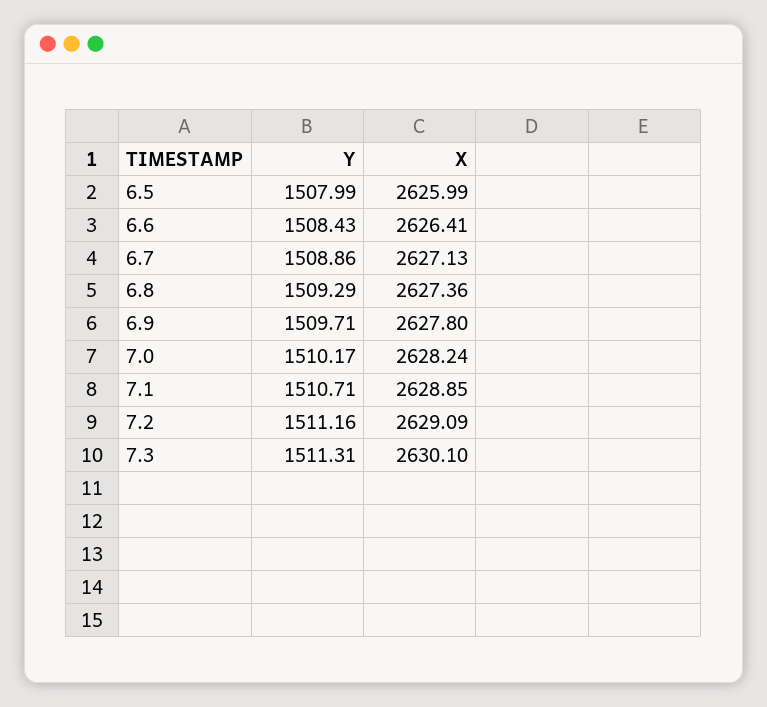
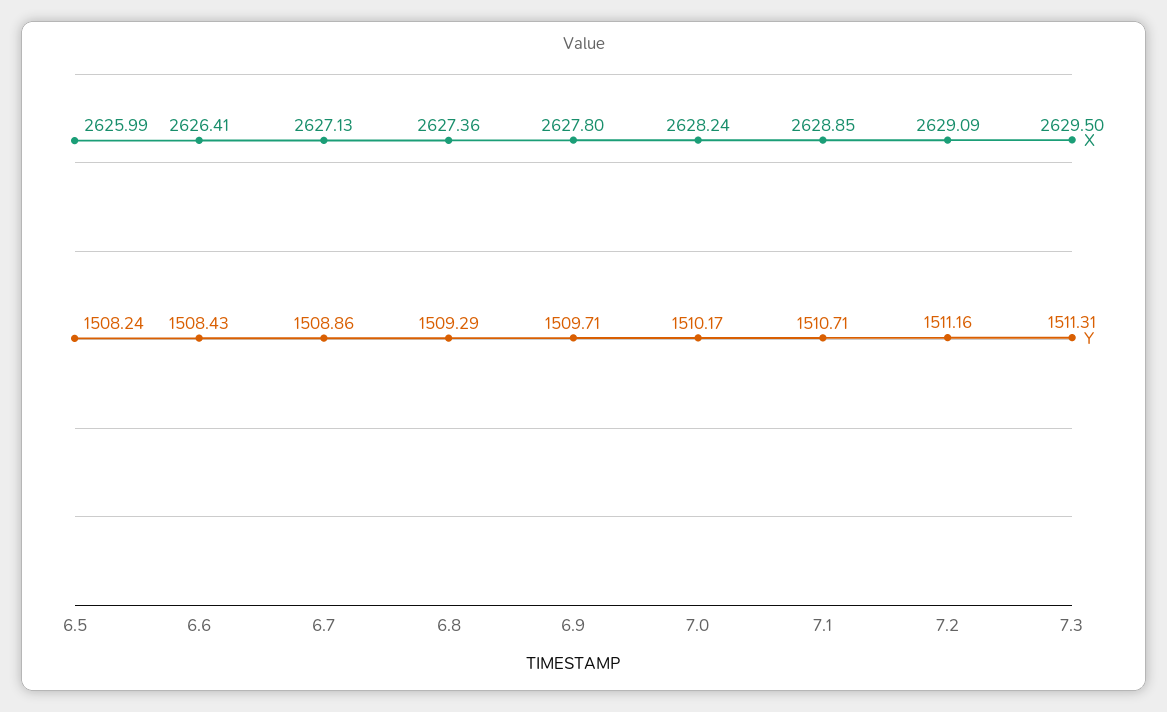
  {
    "Y": {
-     "6.5": 1507.99,
+     "6.5": 1508.24,
      "6.6": 1508.43,
      "6.7": 1508.86,
      "6.8": 1509.29,
      "6.9": 1509.71,
      "7.0": 1510.17,
      "7.1": 1510.71,
      "7.2": 1511.16,
      "7.3": 1511.31
    },
    "X": {
      "6.5": 2625.99,
      "6.6": 2626.41,
      "6.7": 2627.13,
      "6.8": 2627.36,
      "6.9": 2627.8,
      "7.0": 2628.24,
      "7.1": 2628.85,
      "7.2": 2629.09,
-     "7.3": 2630.1
+     "7.3": 2629.5
    }
  }

